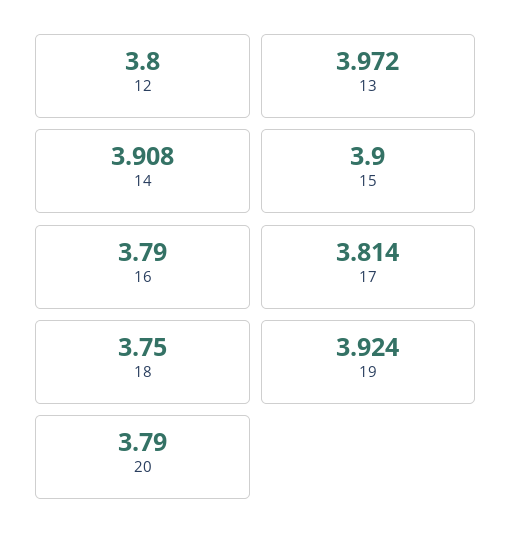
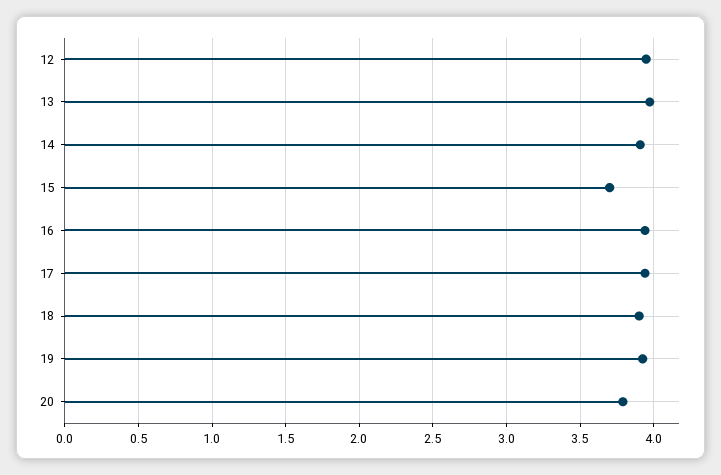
  {
-   "12": 3.8,
+   "12": 3.95,
    "13": 3.972,
    "14": 3.908,
-   "15": 3.9,
+   "15": 3.7,
-   "16": 3.79,
+   "16": 3.95,
-   "17": 3.814,
+   "17": 3.95,
-   "18": 3.75,
+   "18": 3.9,
    "19": 3.924,
    "20": 3.79
  }

